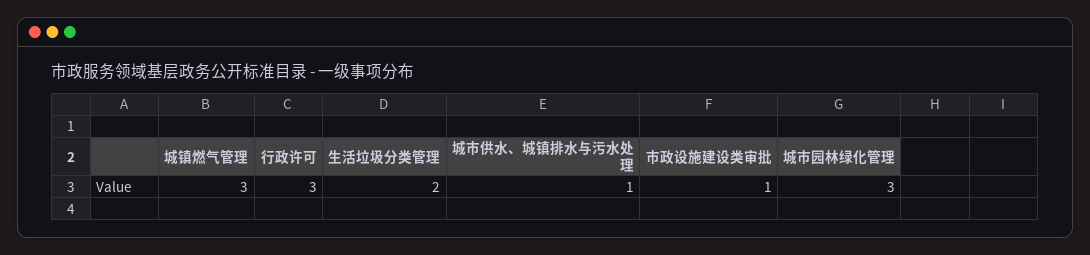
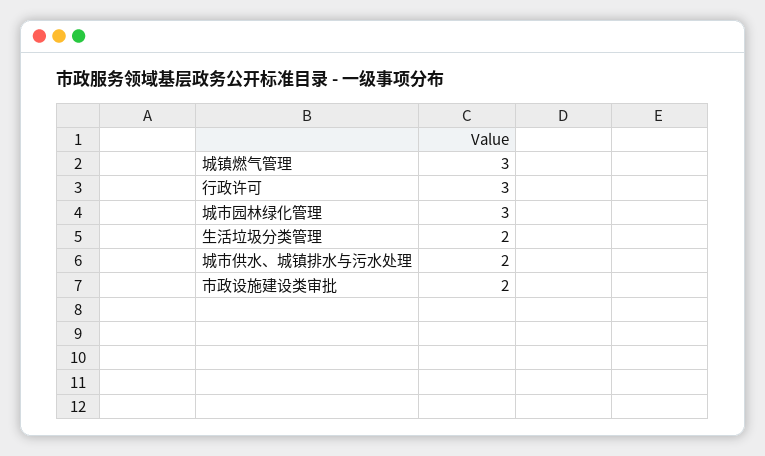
  {
    "城镇燃气管理": 3,
    "行政许可": 3,
    "生活垃圾分类管理": 2,
-   "城市供水、城镇排水与污水处理": 1,
+   "城市供水、城镇排水与污水处理": 2,
-   "市政设施建设类审批": 1,
+   "市政设施建设类审批": 2,
    "城市园林绿化管理": 3
  }

